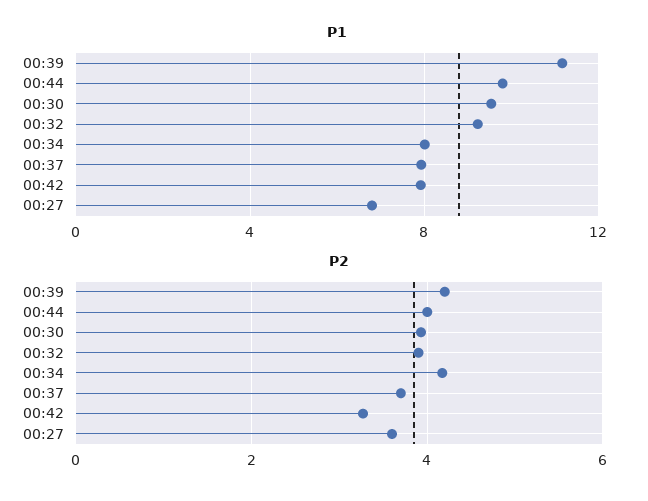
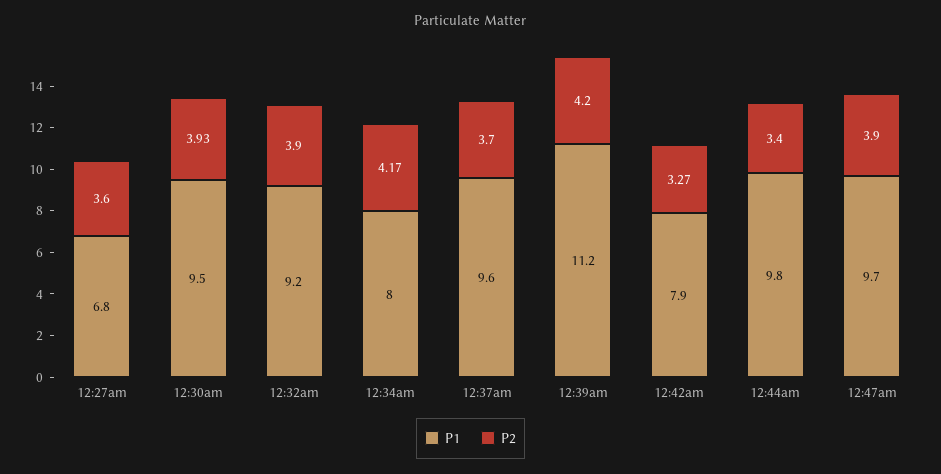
  {
    "P1": {
      "00:39": 11.2,
      "00:44": 9.8,
      "00:30": 9.5,
      "00:32": 9.2,
      "00:34": 8,
-     "00:37": 8,
+     "00:37": 9.6,
      "00:42": 7.9,
-     "00:27": 6.8
+     "00:27": 6.8,
+     "12:47am": 9.7
    },
    "P2": {
      "00:39": 4.2,
-     "00:44": 4,
+     "00:44": 3.4,
      "00:30": 3.93,
      "00:32": 3.9,
      "00:34": 4.17,
      "00:37": 3.7,
      "00:42": 3.27,
-     "00:27": 3.6
+     "00:27": 3.6,
+     "12:47am": 3.9
    }
  }

